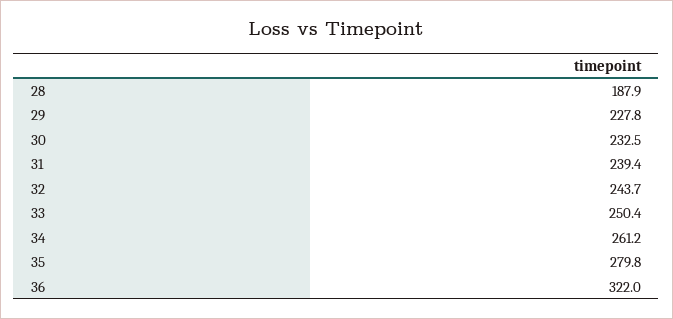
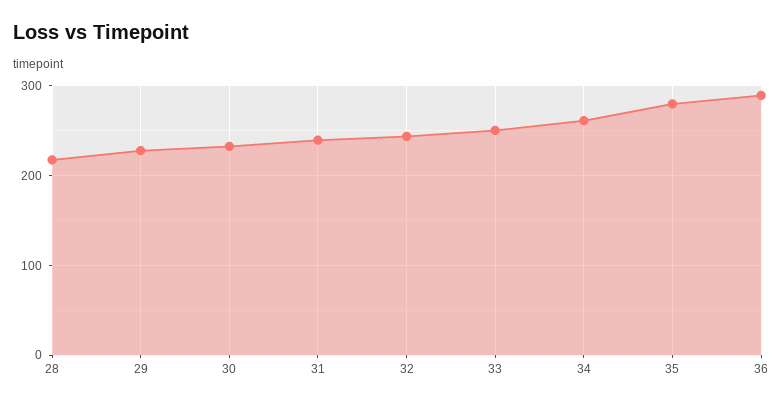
  {
-   "28": 187.9,
+   "28": 220,
    "29": 227.8,
    "30": 232.5,
    "31": 239.4,
    "32": 243.7,
    "33": 250.4,
    "34": 261.2,
    "35": 279.8,
-   "36": 322
+   "36": 290
  }

